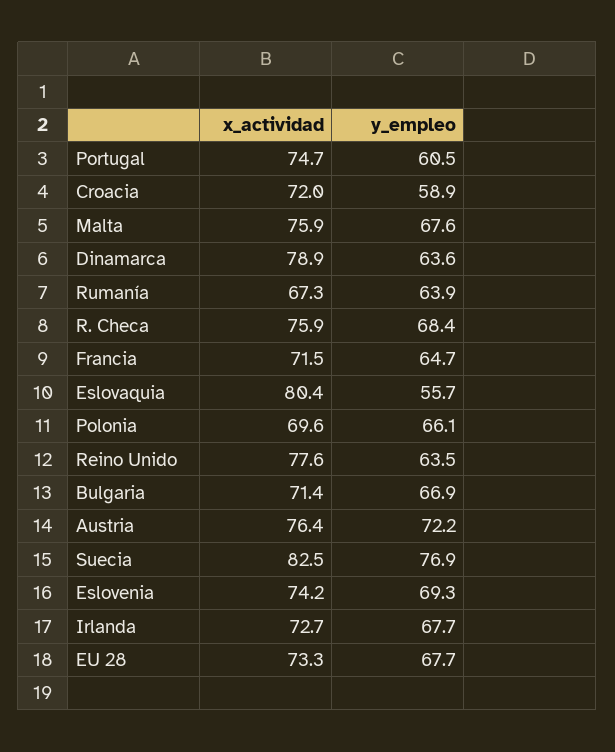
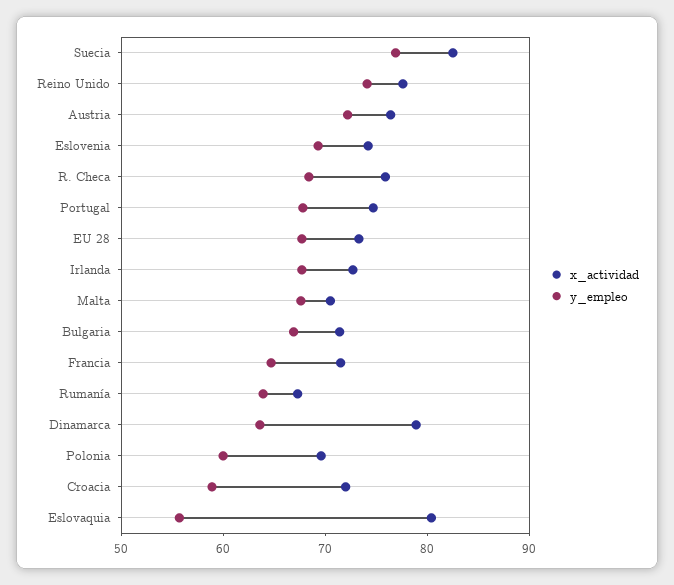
  {
    "x_actividad": {
      "Portugal": 74.7,
      "Croacia": 72,
-     "Malta": 75.9,
+     "Malta": 70,
      "Dinamarca": 78.9,
      "Rumanía": 67.3,
      "R. Checa": 75.9,
      "Francia": 71.5,
      "Eslovaquia": 80.4,
      "Polonia": 69.6,
      "Reino Unido": 77.6,
      "Bulgaria": 71.4,
      "Austria": 76.4,
      "Suecia": 82.5,
      "Eslovenia": 74.2,
      "Irlanda": 72.7,
      "EU 28": 73.3
    },
    "y_empleo": {
-     "Portugal": 60.5,
+     "Portugal": 68,
      "Croacia": 58.9,
      "Malta": 67.6,
      "Dinamarca": 63.6,
      "Rumanía": 63.9,
      "R. Checa": 68.4,
      "Francia": 64.7,
      "Eslovaquia": 55.7,
-     "Polonia": 66.1,
+     "Polonia": 60,
-     "Reino Unido": 63.5,
+     "Reino Unido": 74,
      "Bulgaria": 66.9,
      "Austria": 72.2,
      "Suecia": 76.9,
      "Eslovenia": 69.3,
      "Irlanda": 67.7,
      "EU 28": 67.7
    }
  }

